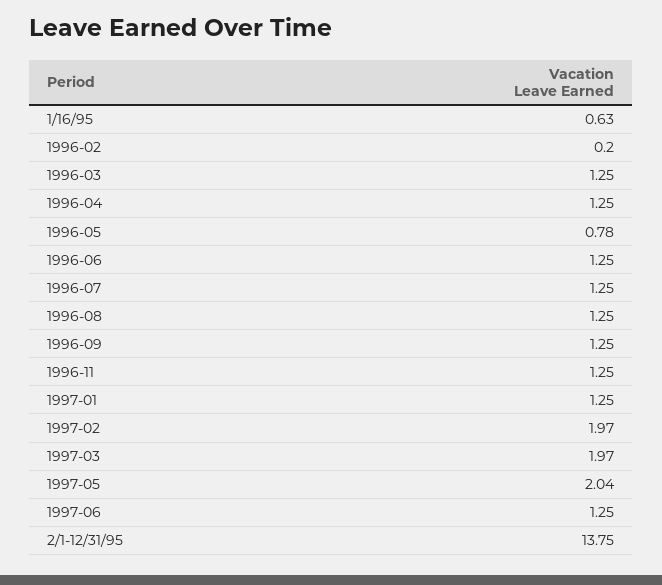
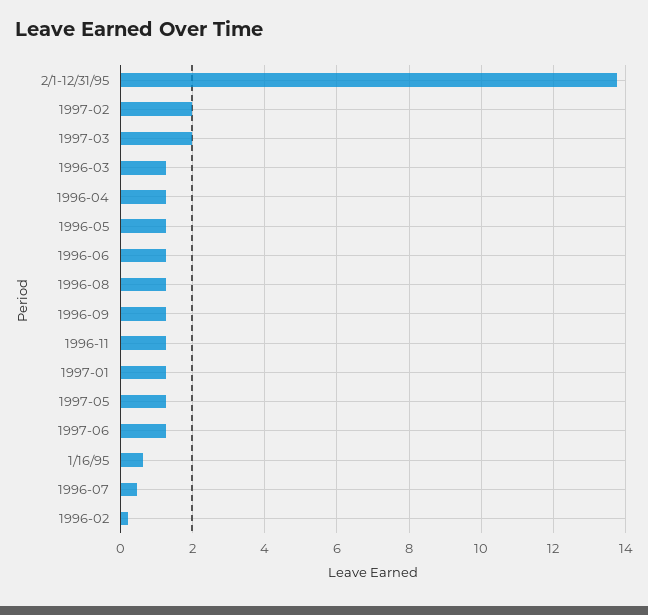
  {
    "1/16/95": 0.63,
    "1996-02": 0.2,
    "1996-03": 1.25,
    "1996-04": 1.25,
-   "1996-05": 0.78,
+   "1996-05": 1.2,
    "1996-06": 1.25,
-   "1996-07": 1.25,
+   "1996-07": 0.4,
    "1996-08": 1.25,
    "1996-09": 1.25,
    "1996-11": 1.25,
    "1997-01": 1.25,
    "1997-02": 1.97,
    "1997-03": 1.97,
-   "1997-05": 2.04,
+   "1997-05": 1.2,
    "1997-06": 1.25,
    "2/1-12/31/95": 13.75
  }

